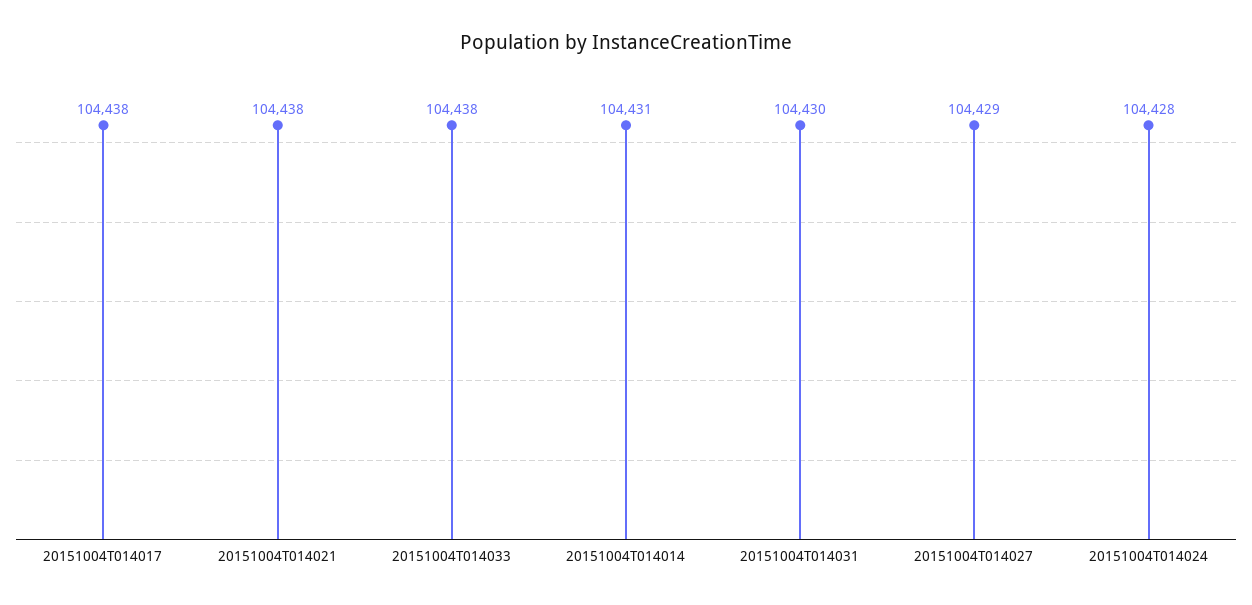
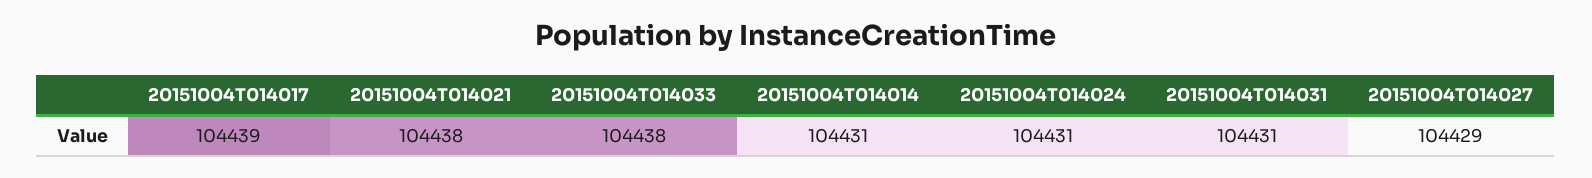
  {
-   "20151004T014017": 104438,
+   "20151004T014017": 104439,
    "20151004T014021": 104438,
    "20151004T014033": 104438,
    "20151004T014014": 104431,
-   "20151004T014031": 104430,
+   "20151004T014031": 104431,
    "20151004T014027": 104429,
-   "20151004T014024": 104428
+   "20151004T014024": 104431
  }

